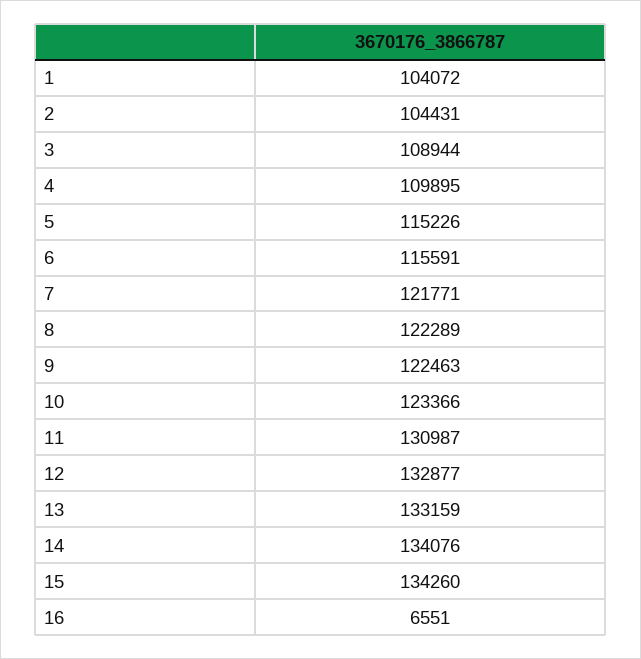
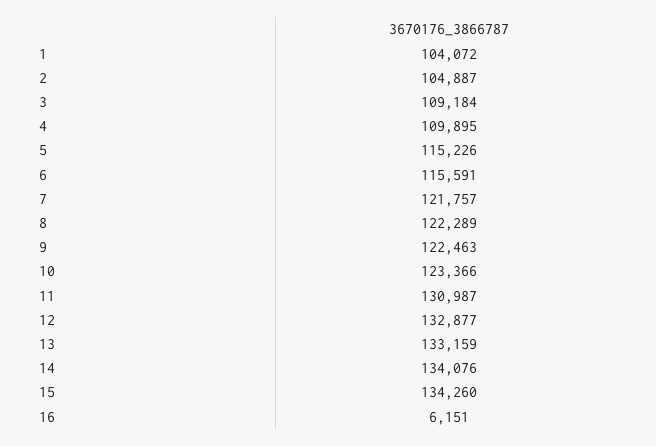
  {
    "1": 104072,
-   "2": 104431,
+   "2": 104887,
-   "3": 108944,
+   "3": 109184,
    "4": 109895,
    "5": 115226,
    "6": 115591,
-   "7": 121771,
+   "7": 121757,
    "8": 122289,
    "9": 122463,
    "10": 123366,
    "11": 130987,
    "12": 132877,
    "13": 133159,
    "14": 134076,
    "15": 134260,
-   "16": 6551
+   "16": 6151
  }

